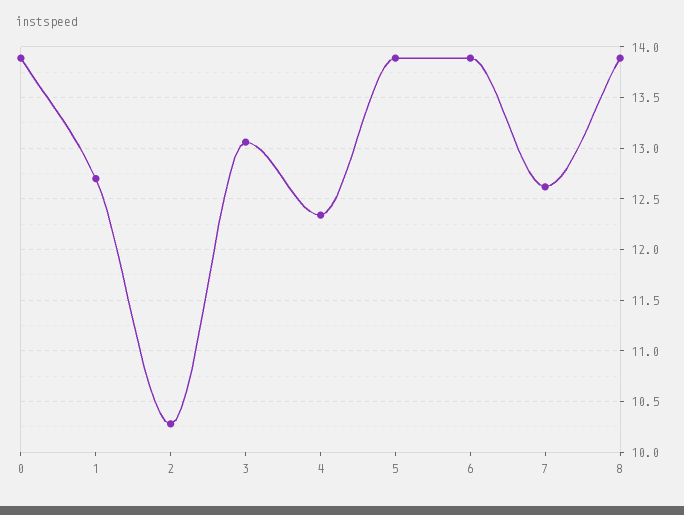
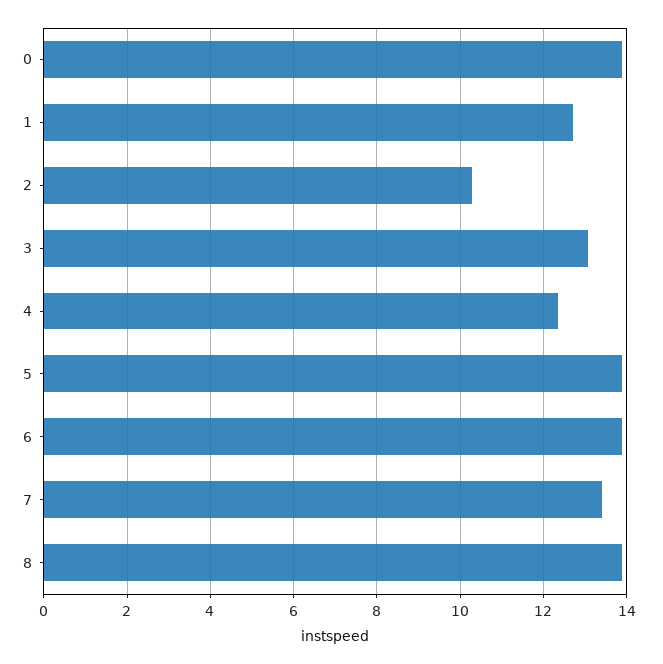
  {
    "0": 13.9,
    "1": 12.7,
    "2": 10.3,
    "3": 13.1,
    "4": 12.3,
    "5": 13.9,
    "6": 13.9,
-   "7": 12.6,
+   "7": 13.4,
    "8": 13.9
  }

